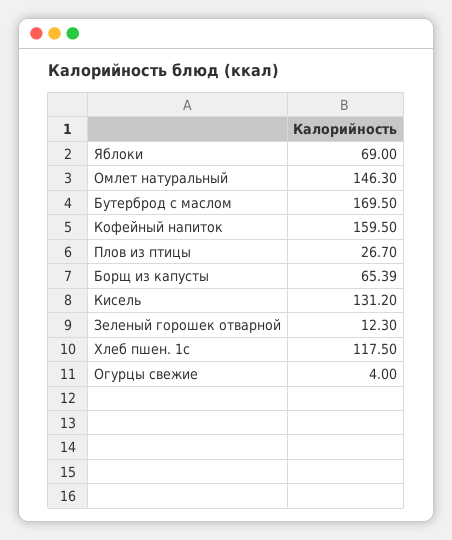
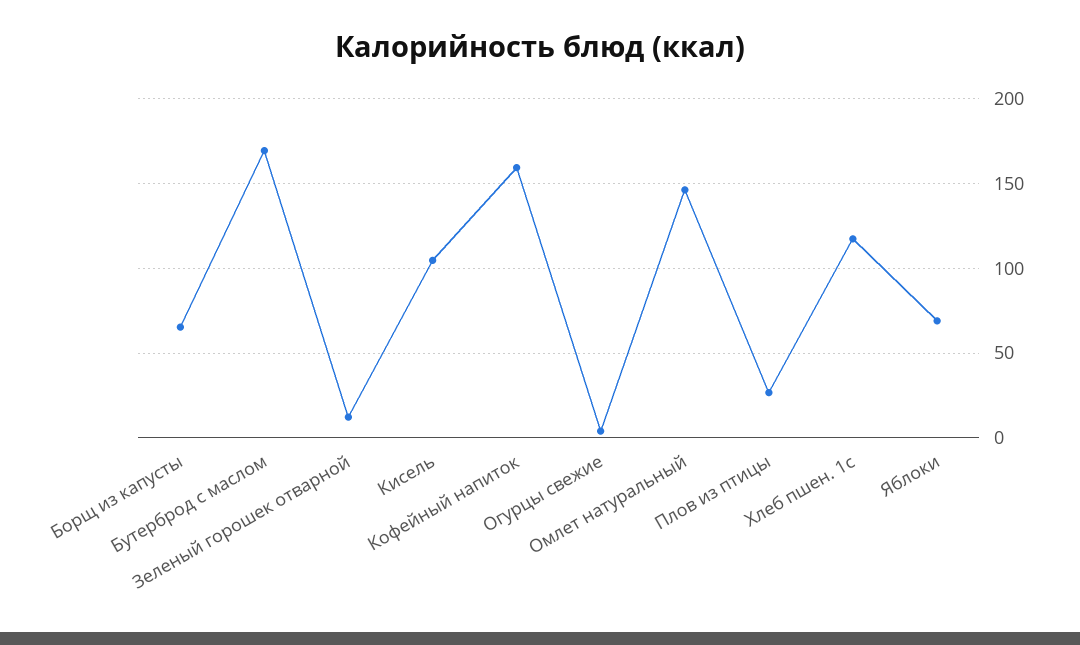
  {
    "Яблоки": 69,
    "Омлет натуральный": 146.3,
    "Бутерброд с маслом": 169.5,
    "Кофейный напиток": 159.5,
    "Плов из птицы": 26.7,
    "Борщ из капусты": 65.39,
-   "Кисель": 131.2,
+   "Кисель": 105,
    "Зеленый горошек отварной": 12.3,
    "Хлеб пшен. 1с": 117.5,
    "Огурцы свежие": 4
  }

